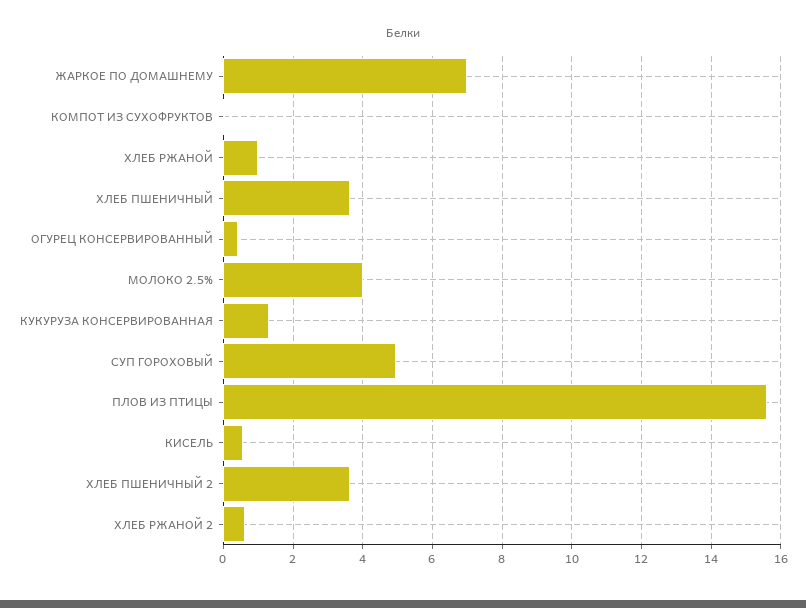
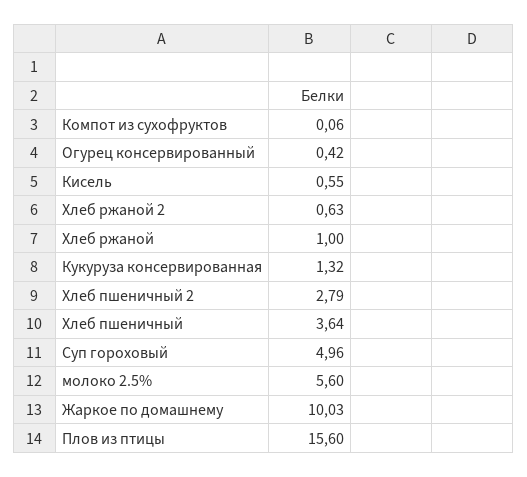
  {
-   "ЖАРКОЕ ПО ДОМАШНЕМУ": 7,
+   "ЖАРКОЕ ПО ДОМАШНЕМУ": 10.03,
    "КОМПОТ ИЗ СУХОФРУКТОВ": 0.06,
    "ХЛЕБ РЖАНОЙ": 1,
    "ХЛЕБ ПШЕНИЧНЫЙ": 3.64,
    "ОГУРЕЦ КОНСЕРВИРОВАННЫЙ": 0.42,
-   "МОЛОКО 2.5%": 4,
+   "МОЛОКО 2.5%": 5.6,
    "КУКУРУЗА КОНСЕРВИРОВАННАЯ": 1.32,
    "СУП ГОРОХОВЫЙ": 4.96,
    "ПЛОВ ИЗ ПТИЦЫ": 15.6,
    "КИСЕЛЬ": 0.55,
-   "ХЛЕБ ПШЕНИЧНЫЙ 2": 3.6,
+   "ХЛЕБ ПШЕНИЧНЫЙ 2": 2.79,
    "ХЛЕБ РЖАНОЙ 2": 0.63
  }

